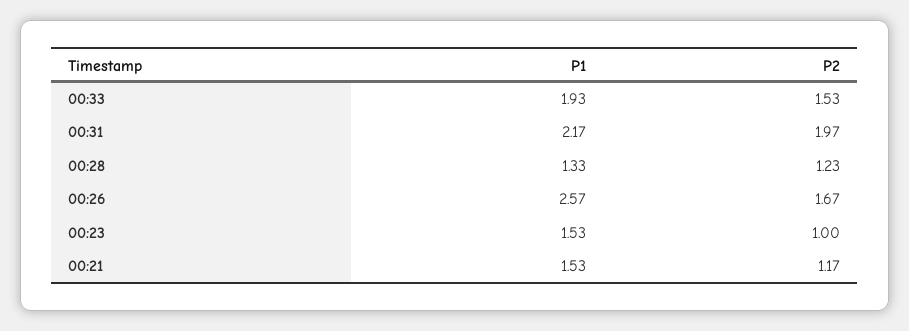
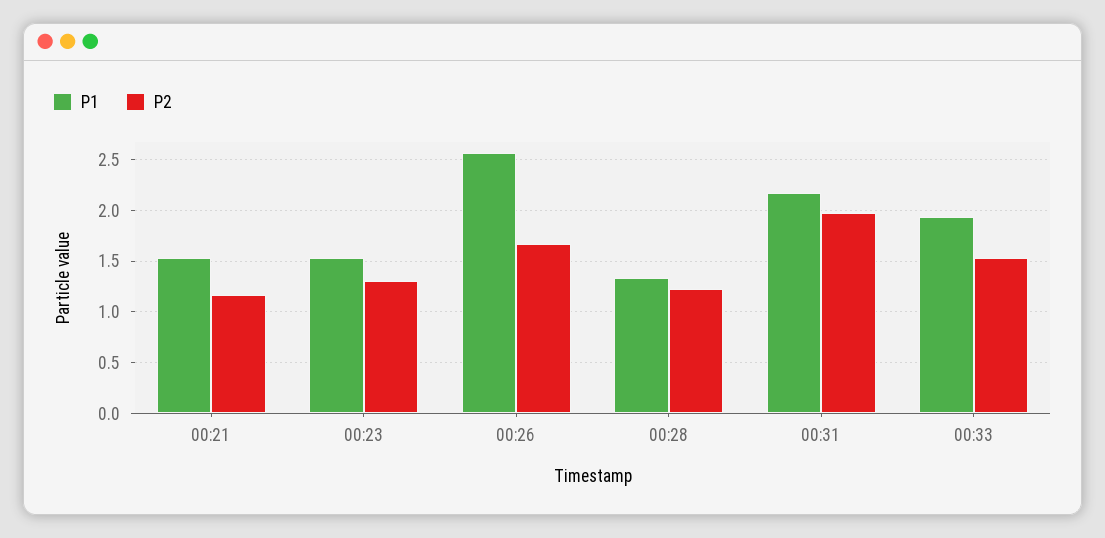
  {
    "P1": {
      "00:33": 1.93,
      "00:31": 2.17,
      "00:28": 1.33,
      "00:26": 2.57,
      "00:23": 1.53,
      "00:21": 1.53
    },
    "P2": {
      "00:33": 1.53,
      "00:31": 1.97,
      "00:28": 1.23,
      "00:26": 1.67,
-     "00:23": 1,
+     "00:23": 1.3,
      "00:21": 1.17
    }
  }

